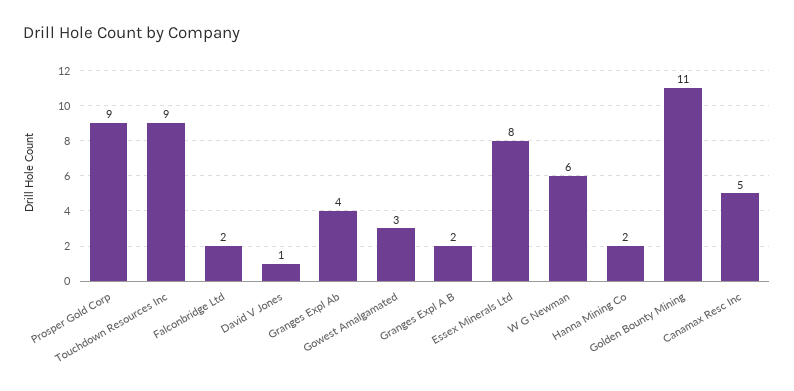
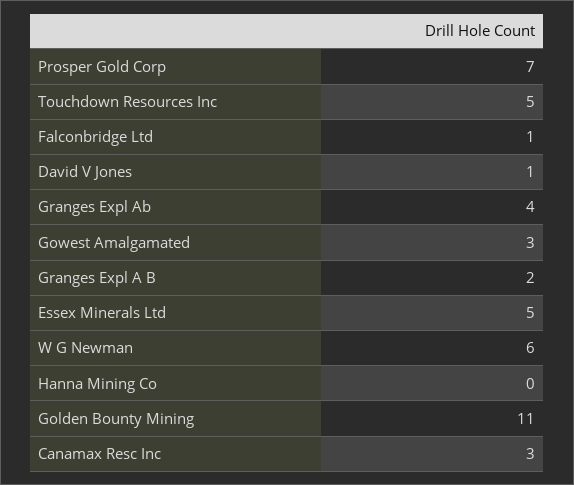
  {
-   "Prosper Gold Corp": 9,
+   "Prosper Gold Corp": 7,
-   "Touchdown Resources Inc": 9,
+   "Touchdown Resources Inc": 5,
-   "Falconbridge Ltd": 2,
+   "Falconbridge Ltd": 1,
    "David V Jones": 1,
    "Granges Expl Ab": 4,
    "Gowest Amalgamated": 3,
    "Granges Expl A B": 2,
-   "Essex Minerals Ltd": 8,
+   "Essex Minerals Ltd": 5,
    "W G Newman": 6,
-   "Hanna Mining Co": 2,
+   "Hanna Mining Co": 0,
    "Golden Bounty Mining": 11,
-   "Canamax Resc Inc": 5
+   "Canamax Resc Inc": 3
  }

